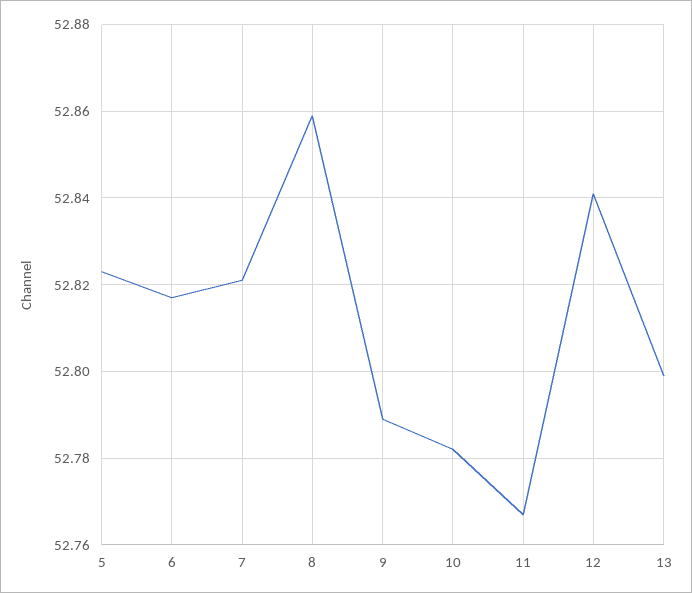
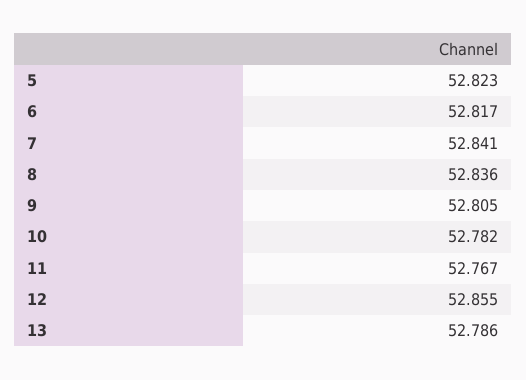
  {
    "5": 52.823,
    "6": 52.817,
-   "7": 52.82,
+   "7": 52.841,
-   "8": 52.86,
+   "8": 52.836,
-   "9": 52.79,
+   "9": 52.805,
    "10": 52.782,
    "11": 52.767,
-   "12": 52.84,
+   "12": 52.855,
-   "13": 52.8
+   "13": 52.786
  }

